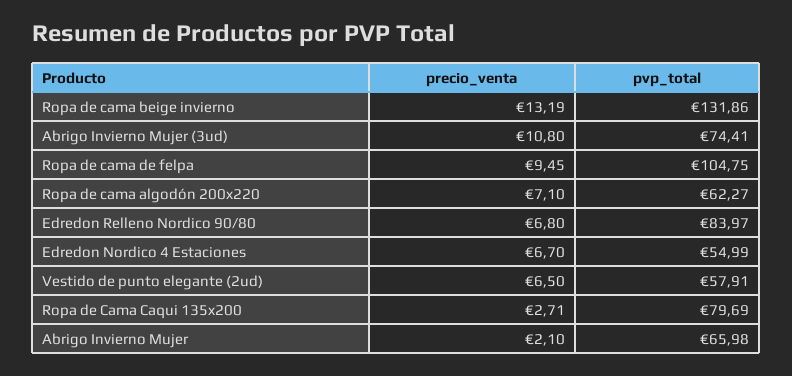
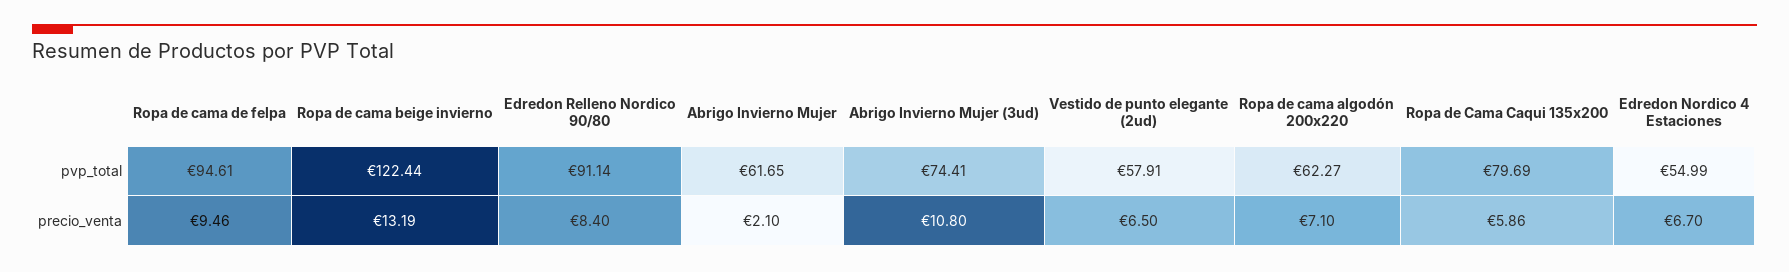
  {
    "precio_venta": {
      "Ropa de cama beige invierno": 13.19,
      "Abrigo Invierno Mujer (3ud)": 10.8,
-     "Ropa de cama de felpa": 9.45,
+     "Ropa de cama de felpa": 9.46,
      "Ropa de cama algodón 200x220": 7.1,
-     "Edredon Relleno Nordico 90/80": 6.8,
+     "Edredon Relleno Nordico 90/80": 8.4,
      "Edredon Nordico 4 Estaciones": 6.7,
      "Vestido de punto elegante (2ud)": 6.5,
-     "Ropa de Cama Caqui 135x200": 2.71,
+     "Ropa de Cama Caqui 135x200": 5.86,
      "Abrigo Invierno Mujer": 2.1
    },
    "pvp_total": {
-     "Ropa de cama beige invierno": 131.86,
+     "Ropa de cama beige invierno": 122.44,
      "Abrigo Invierno Mujer (3ud)": 74.41,
-     "Ropa de cama de felpa": 104.75,
+     "Ropa de cama de felpa": 94.61,
      "Ropa de cama algodón 200x220": 62.27,
-     "Edredon Relleno Nordico 90/80": 83.97,
+     "Edredon Relleno Nordico 90/80": 91.14,
      "Edredon Nordico 4 Estaciones": 54.99,
      "Vestido de punto elegante (2ud)": 57.91,
      "Ropa de Cama Caqui 135x200": 79.69,
-     "Abrigo Invierno Mujer": 65.98
+     "Abrigo Invierno Mujer": 61.65
    }
  }

